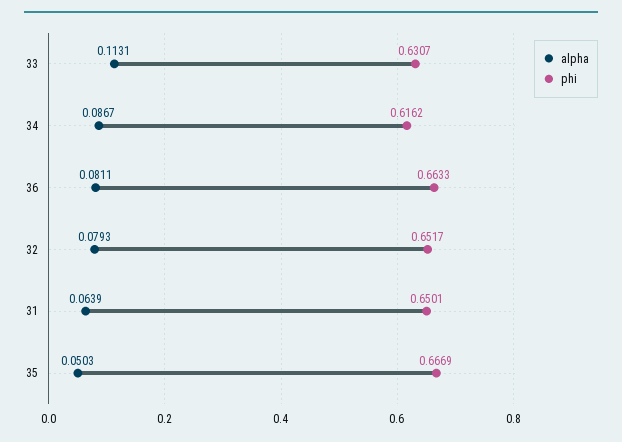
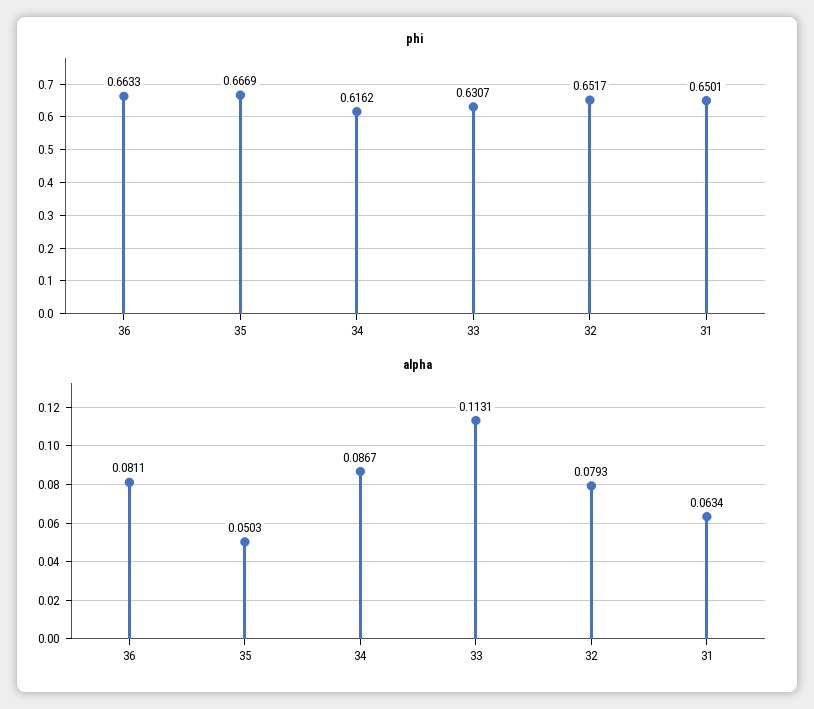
  {
    "alpha": {
      "33": 0.1131,
      "34": 0.0867,
      "36": 0.0811,
      "32": 0.0793,
-     "31": 0.0639,
+     "31": 0.0634,
      "35": 0.0503
    },
    "phi": {
      "33": 0.6307,
      "34": 0.6162,
      "36": 0.6633,
      "32": 0.6517,
      "31": 0.6501,
      "35": 0.6669
    }
  }

